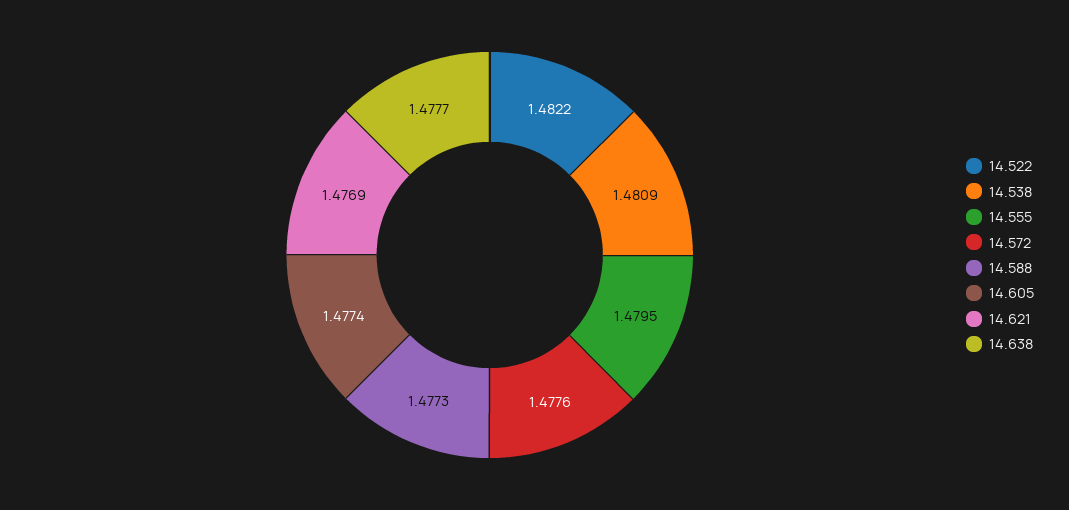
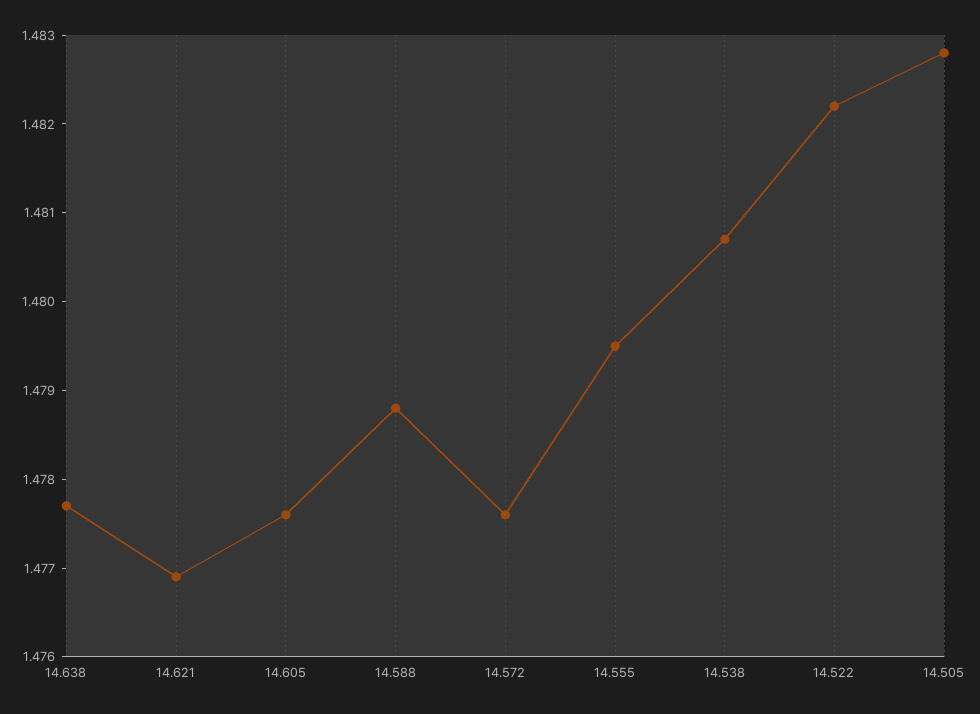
  {
    "14.522": 1.4822,
-   "14.538": 1.4809,
+   "14.538": 1.4807,
    "14.555": 1.4795,
    "14.572": 1.4776,
-   "14.588": 1.4773,
+   "14.588": 1.4788,
-   "14.605": 1.4774,
+   "14.605": 1.4776,
    "14.621": 1.4769,
-   "14.638": 1.4777
+   "14.638": 1.4777,
+   "14.505": 1.4828
  }

